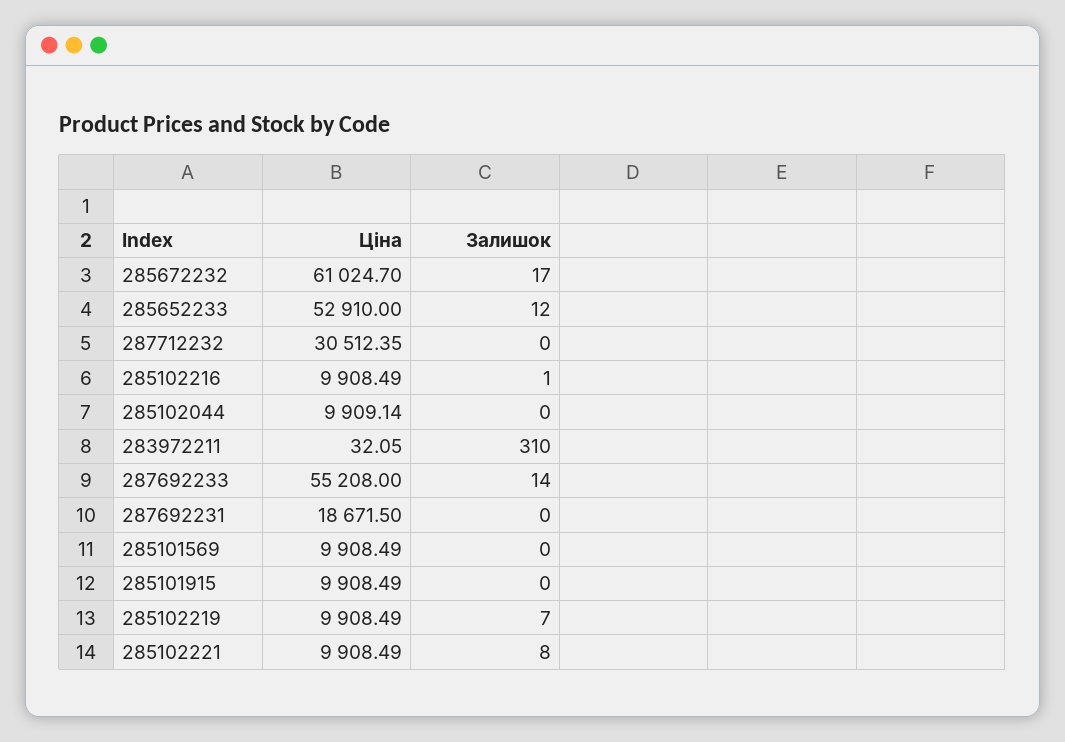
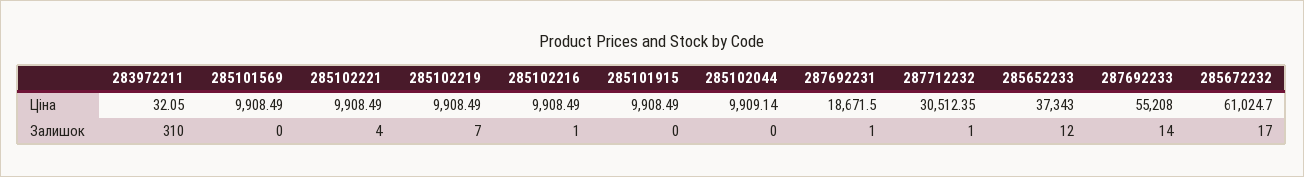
  {
    "Ціна": {
      "285672232": 61024.7,
-     "285652233": 52910,
+     "285652233": 37343,
      "287712232": 30512.35,
      "285102216": 9908.49,
      "285102044": 9909.14,
      "283972211": 32.05,
      "287692233": 55208,
      "287692231": 18671.5,
      "285101569": 9908.49,
      "285101915": 9908.49,
      "285102219": 9908.49,
      "285102221": 9908.49
    },
    "Залишок": {
      "285672232": 17,
      "285652233": 12,
-     "287712232": 0,
+     "287712232": 1,
      "285102216": 1,
      "285102044": 0,
      "283972211": 310,
      "287692233": 14,
-     "287692231": 0,
+     "287692231": 1,
      "285101569": 0,
      "285101915": 0,
      "285102219": 7,
-     "285102221": 8
+     "285102221": 4
    }
  }

